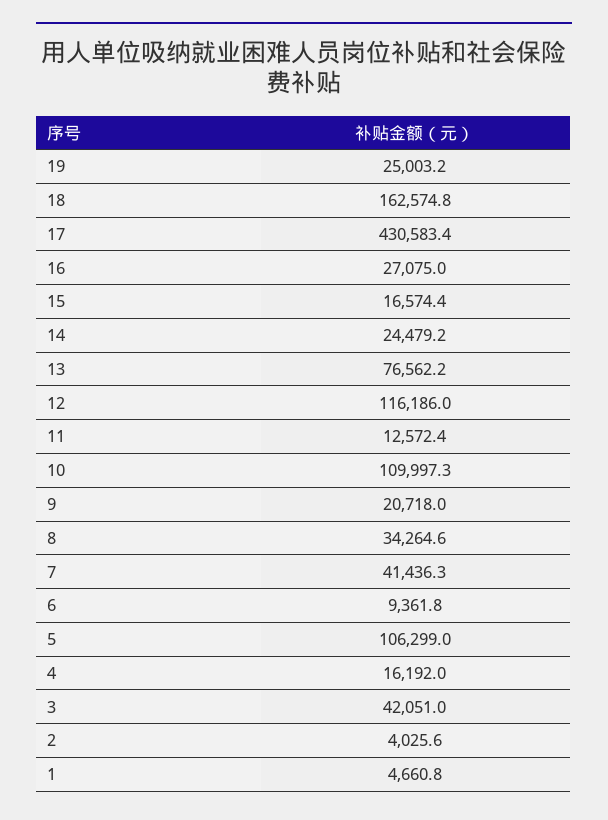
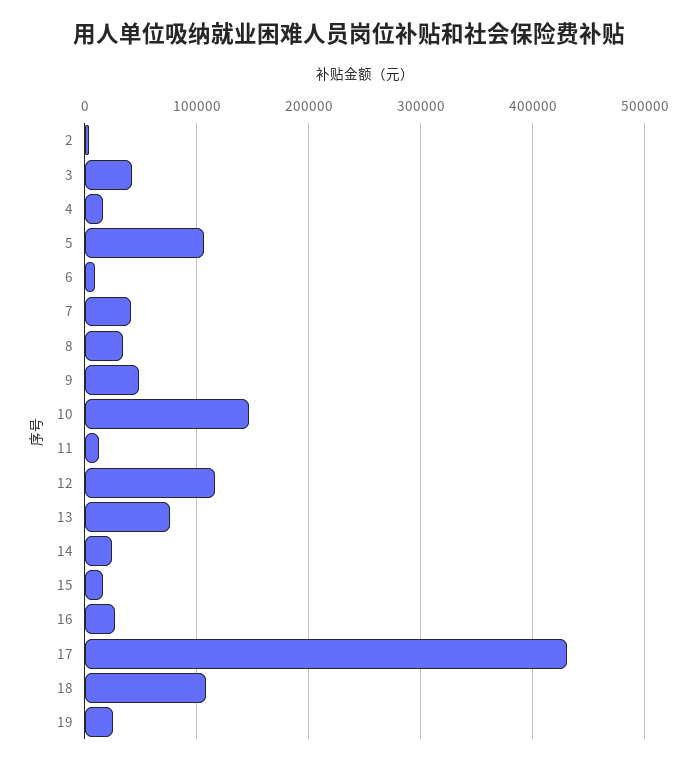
  {
    "19": 25003.2,
-   "18": 162574.8,
+   "18": 110000,
    "17": 430583.4,
    "16": 27075,
    "15": 16574.4,
    "14": 24479.2,
    "13": 76562.2,
    "12": 116186,
    "11": 12572.4,
-   "10": 109997.3,
+   "10": 150000,
-   "9": 20718,
+   "9": 50000,
    "8": 34264.6,
    "7": 41436.3,
    "6": 9361.8,
    "5": 106299,
    "4": 16192,
    "3": 42051,
-   "2": 4025.6,
+   "2": 4025.6
-   "1": 4660.8
  }

